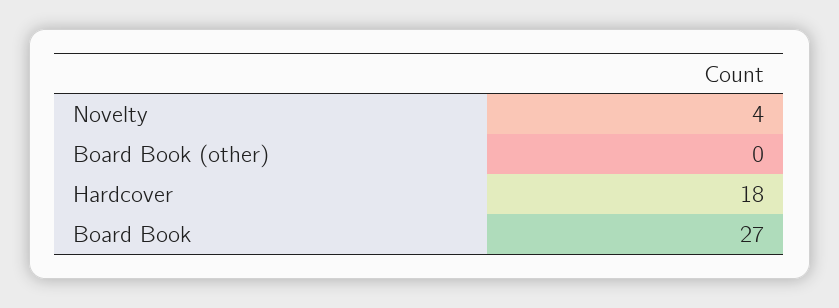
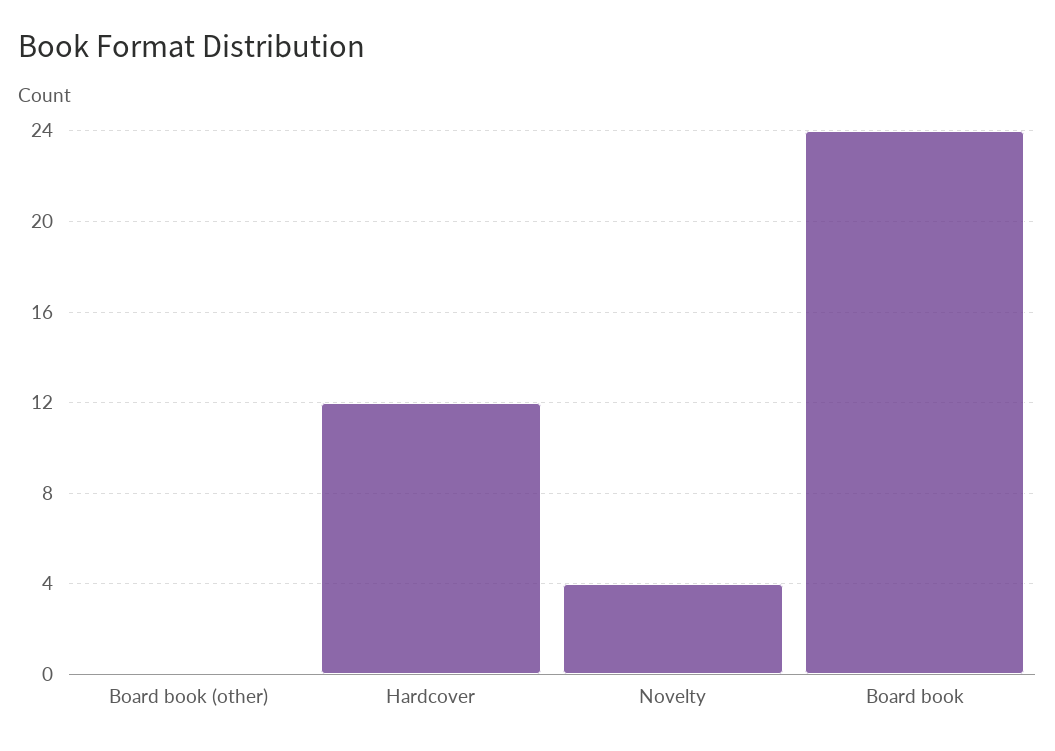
  {
    "Novelty": 4,
    "Board Book (other)": 0,
-   "Hardcover": 18,
+   "Hardcover": 12,
-   "Board Book": 27
+   "Board Book": 24
  }

